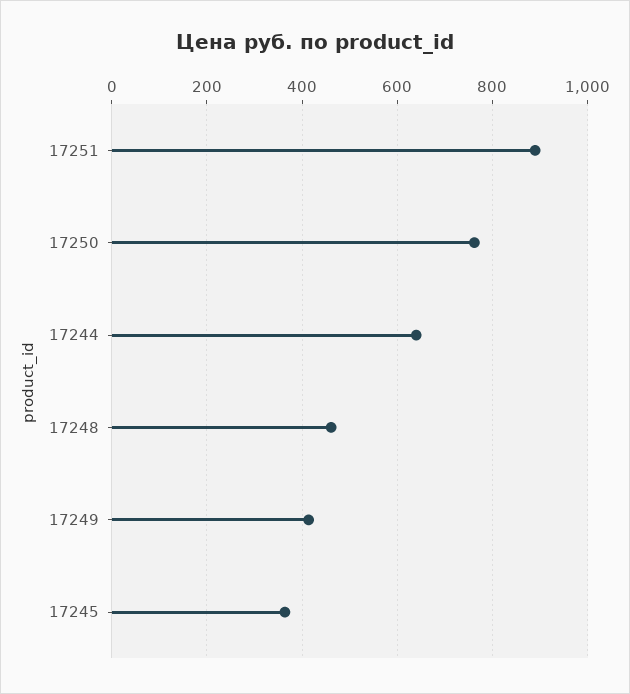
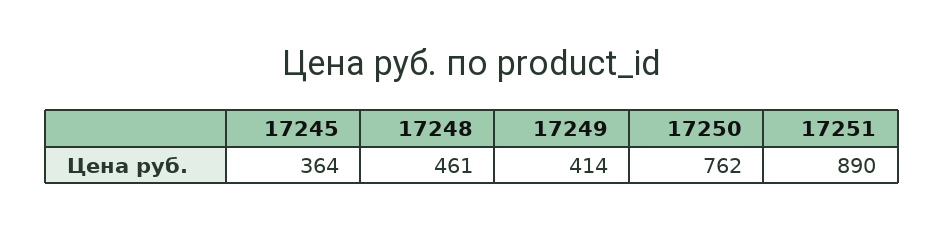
  {
    "17251": 890,
    "17250": 762,
-   "17244": 640,
    "17248": 461,
    "17249": 414,
    "17245": 364
  }

